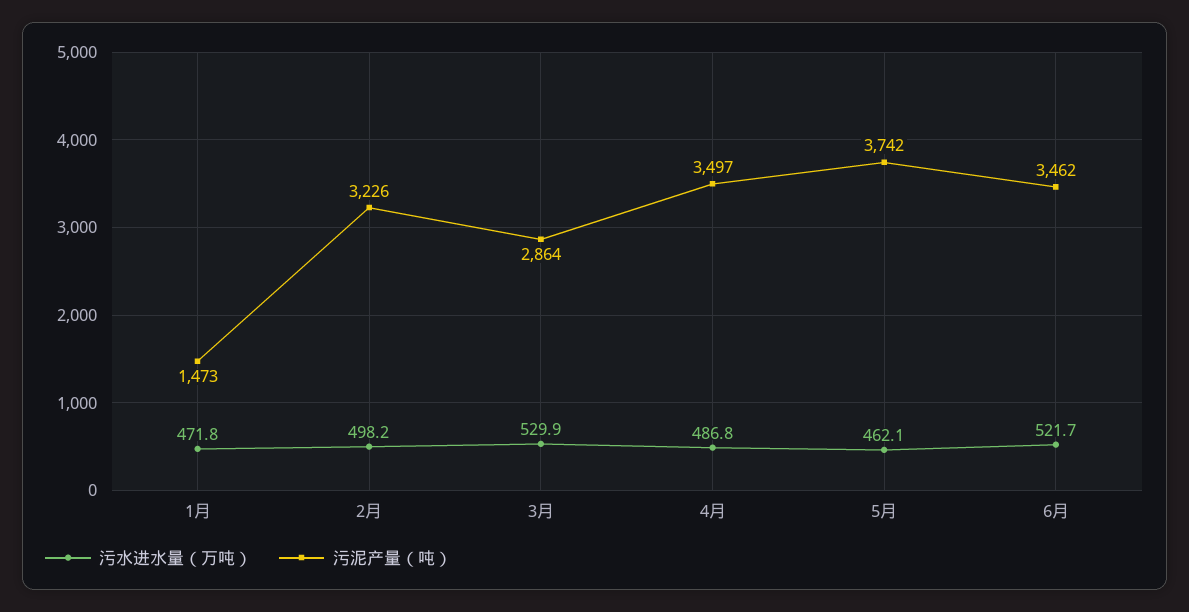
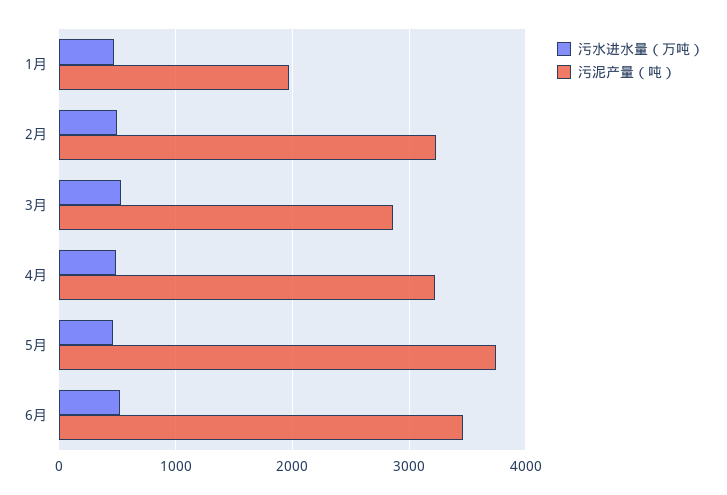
  {
    "污水进水量（万吨）": {
      "1月": 471.8,
      "2月": 498.2,
      "3月": 529.9,
      "4月": 486.8,
      "5月": 462.1,
      "6月": 521.7
    },
    "污泥产量（吨）": {
-     "1月": 1473,
+     "1月": 2000,
      "2月": 3226,
      "3月": 2864,
-     "4月": 3497,
+     "4月": 3200,
      "5月": 3742,
      "6月": 3462
    }
  }

